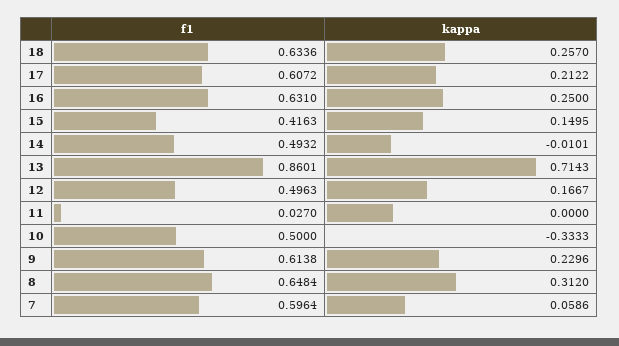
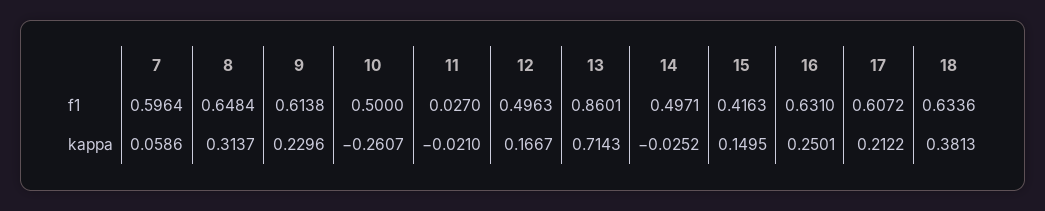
  {
    "f1": {
      "18": 0.6336,
      "17": 0.6072,
      "16": 0.631,
      "15": 0.4163,
-     "14": 0.4932,
+     "14": 0.4971,
      "13": 0.8601,
      "12": 0.4963,
      "11": 0.027,
      "10": 0.5,
      "9": 0.6138,
      "8": 0.6484,
      "7": 0.5964
    },
    "kappa": {
-     "18": 0.257,
+     "18": 0.3813,
      "17": 0.2122,
-     "16": 0.25,
+     "16": 0.2501,
      "15": 0.1495,
-     "14": -0.0101,
+     "14": -0.0252,
      "13": 0.7143,
      "12": 0.1667,
-     "11": 0,
+     "11": -0.021,
-     "10": -0.3333,
+     "10": -0.2607,
      "9": 0.2296,
-     "8": 0.312,
+     "8": 0.3137,
      "7": 0.0586
    }
  }

